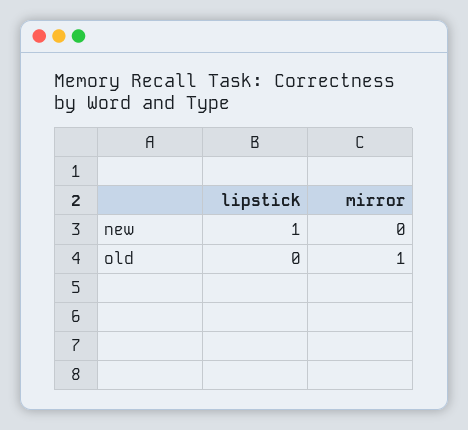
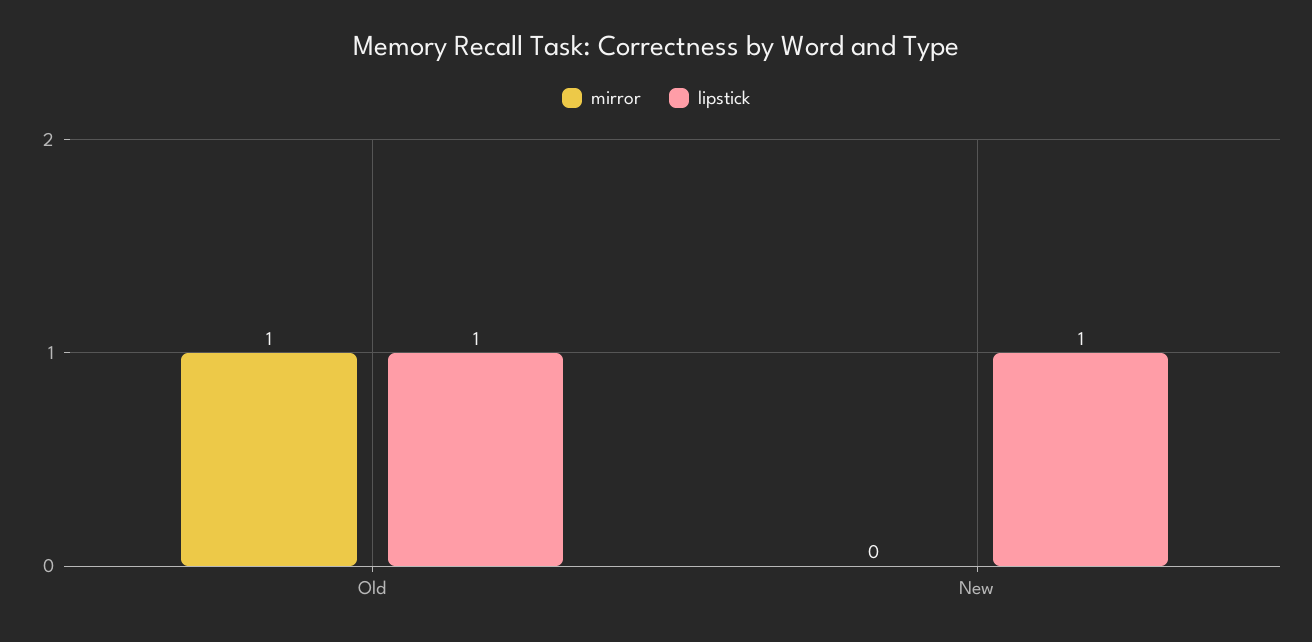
  {
    "lipstick": {
      "new": 1,
-     "old": 0
+     "old": 1
    },
    "mirror": {
      "new": 0,
      "old": 1
    }
  }

